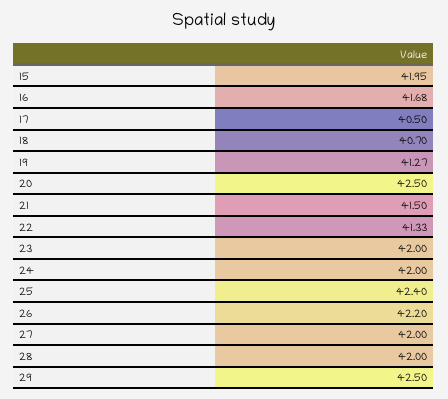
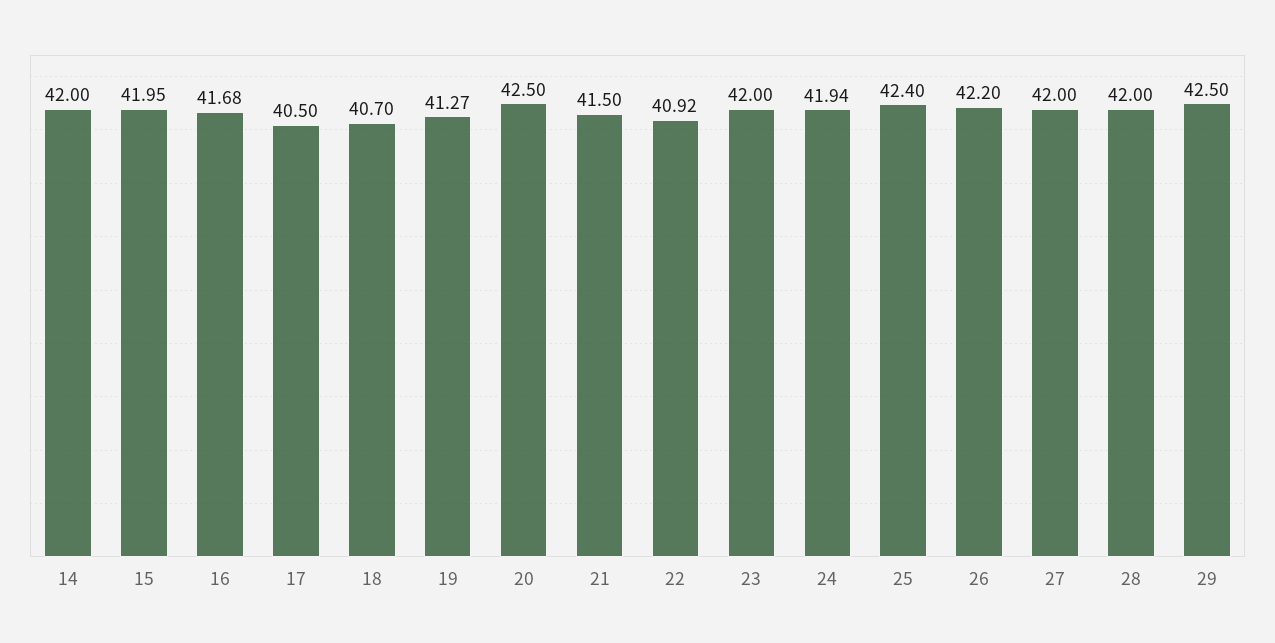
  {
    "15": 41.95,
    "16": 41.68,
    "17": 40.5,
    "18": 40.7,
    "19": 41.27,
    "20": 42.5,
    "21": 41.5,
-   "22": 41.33,
+   "22": 40.92,
    "23": 42,
-   "24": 42,
+   "24": 41.94,
    "25": 42.4,
    "26": 42.2,
    "27": 42,
    "28": 42,
-   "29": 42.5
+   "29": 42.5,
+   "14": 42
  }

